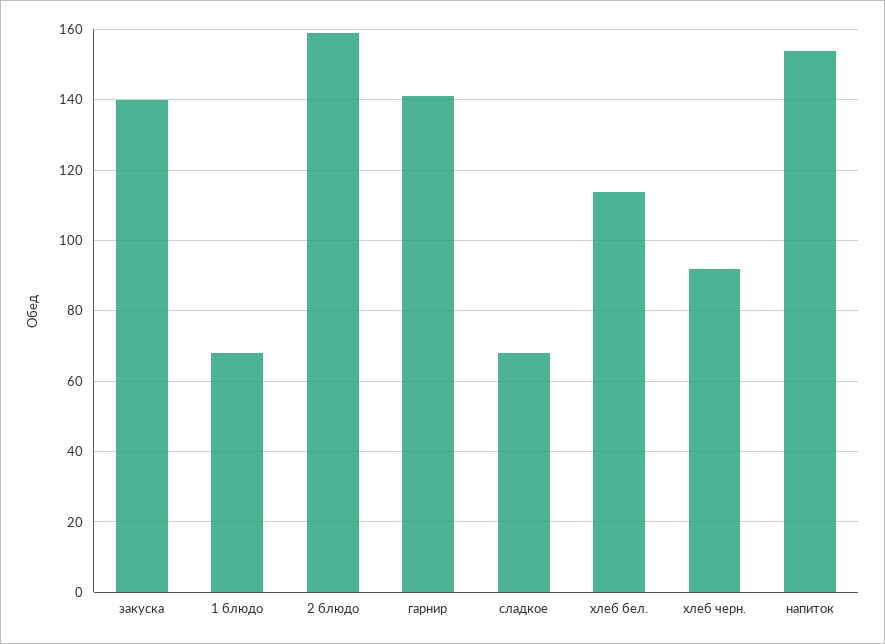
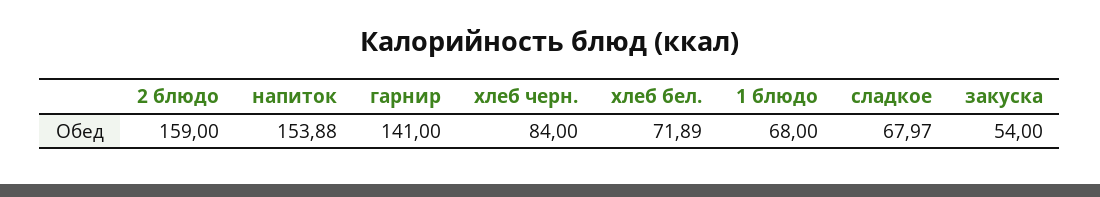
  {
-   "закуска": 140,
+   "закуска": 54,
    "1 блюдо": 68,
    "2 блюдо": 159,
    "гарнир": 141,
    "сладкое": 67.97,
-   "хлеб бел.": 114,
+   "хлеб бел.": 71.89,
-   "хлеб черн.": 92,
+   "хлеб черн.": 84,
    "напиток": 153.88
  }

